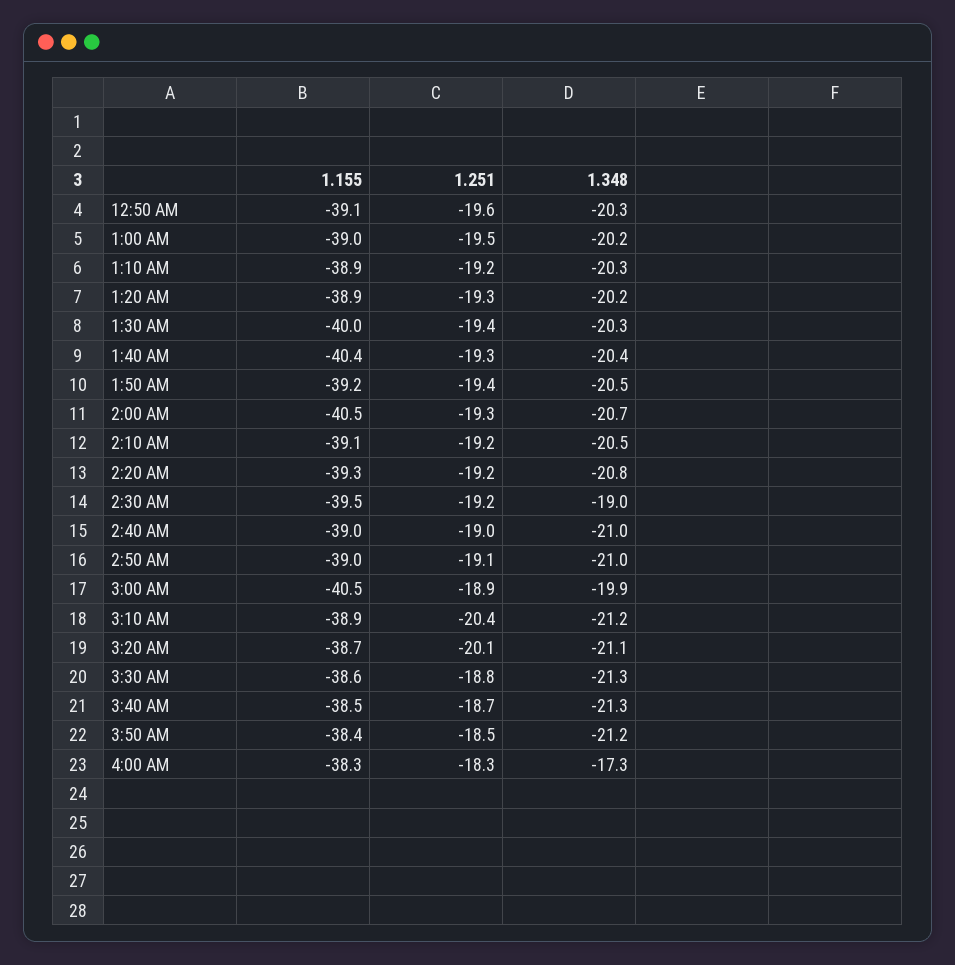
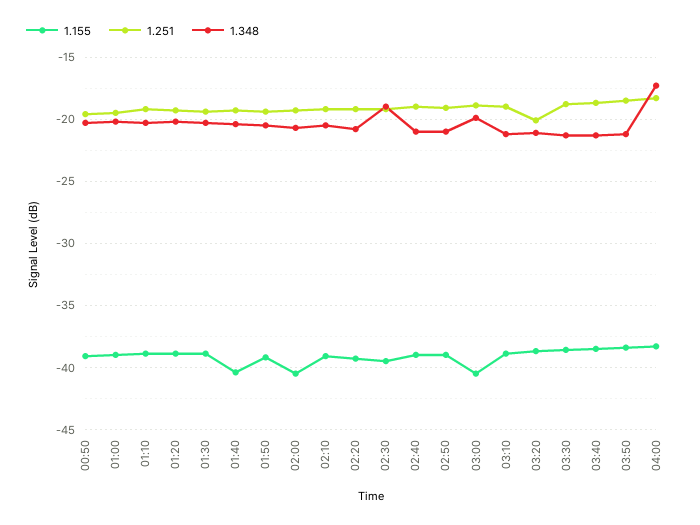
  {
    "1.155": {
      "12:50 AM": -39.1,
      "1:00 AM": -39,
      "1:10 AM": -38.9,
      "1:20 AM": -38.9,
-     "1:30 AM": -40,
+     "1:30 AM": -39,
      "1:40 AM": -40.4,
      "1:50 AM": -39.2,
      "2:00 AM": -40.5,
      "2:10 AM": -39.1,
      "2:20 AM": -39.3,
      "2:30 AM": -39.5,
      "2:40 AM": -39,
      "2:50 AM": -39,
      "3:00 AM": -40.5,
      "3:10 AM": -38.9,
      "3:20 AM": -38.7,
      "3:30 AM": -38.6,
      "3:40 AM": -38.5,
      "3:50 AM": -38.4,
      "4:00 AM": -38.3
    },
    "1.251": {
      "12:50 AM": -19.6,
      "1:00 AM": -19.5,
      "1:10 AM": -19.2,
      "1:20 AM": -19.3,
      "1:30 AM": -19.4,
      "1:40 AM": -19.3,
      "1:50 AM": -19.4,
      "2:00 AM": -19.3,
      "2:10 AM": -19.2,
      "2:20 AM": -19.2,
      "2:30 AM": -19.2,
      "2:40 AM": -19,
      "2:50 AM": -19.1,
      "3:00 AM": -18.9,
-     "3:10 AM": -20.4,
+     "3:10 AM": -19,
      "3:20 AM": -20.1,
      "3:30 AM": -18.8,
      "3:40 AM": -18.7,
      "3:50 AM": -18.5,
      "4:00 AM": -18.3
    },
    "1.348": {
      "12:50 AM": -20.3,
      "1:00 AM": -20.2,
      "1:10 AM": -20.3,
      "1:20 AM": -20.2,
      "1:30 AM": -20.3,
      "1:40 AM": -20.4,
      "1:50 AM": -20.5,
      "2:00 AM": -20.7,
      "2:10 AM": -20.5,
      "2:20 AM": -20.8,
      "2:30 AM": -19,
      "2:40 AM": -21,
      "2:50 AM": -21,
      "3:00 AM": -19.9,
      "3:10 AM": -21.2,
      "3:20 AM": -21.1,
      "3:30 AM": -21.3,
      "3:40 AM": -21.3,
      "3:50 AM": -21.2,
      "4:00 AM": -17.3
    }
  }

